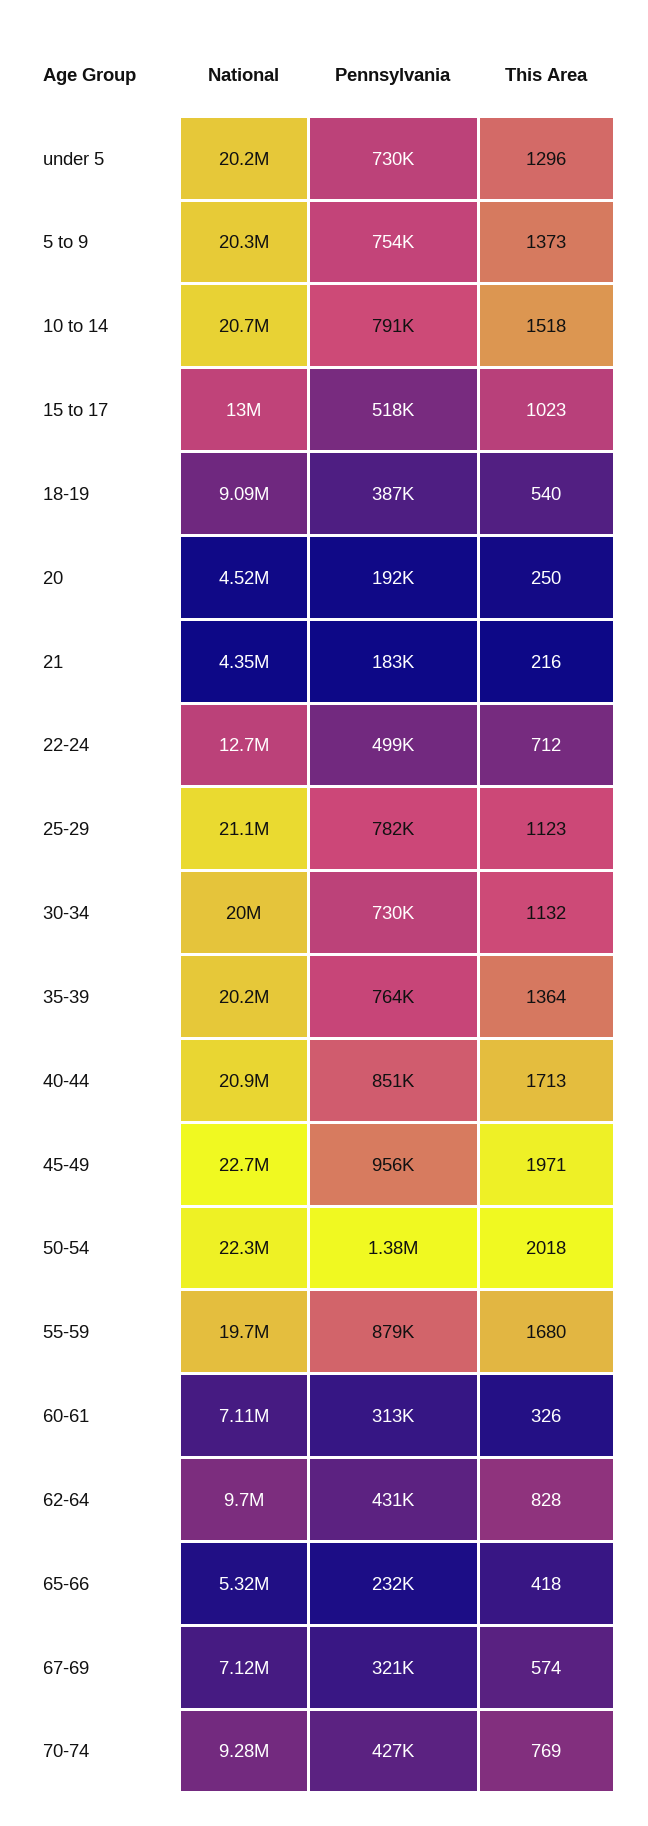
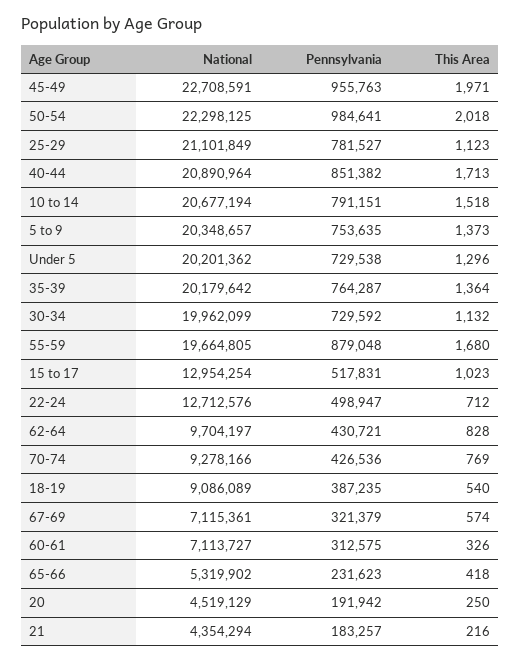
  {
    "National": {
      "under 5": 20201362,
      "5 to 9": 20348657,
      "10 to 14": 20677194,
      "15 to 17": 12954254,
      "18-19": 9086089,
      "20": 4519129,
      "21": 4354294,
      "22-24": 12712576,
      "25-29": 21101849,
      "30-34": 19962099,
      "35-39": 20179642,
      "40-44": 20890964,
      "45-49": 22708591,
      "50-54": 22298125,
      "55-59": 19664805,
      "60-61": 7113727,
      "62-64": 9704197,
      "65-66": 5319902,
      "67-69": 7115361,
      "70-74": 9278166
    },
    "Pennsylvania": {
      "under 5": 729538,
      "5 to 9": 753635,
      "10 to 14": 791151,
      "15 to 17": 517831,
      "18-19": 387235,
      "20": 191942,
      "21": 183257,
      "22-24": 498947,
      "25-29": 781527,
      "30-34": 729592,
      "35-39": 764287,
      "40-44": 851382,
      "45-49": 955763,
-     "50-54": 1380000,
+     "50-54": 984641,
      "55-59": 879048,
      "60-61": 312575,
      "62-64": 430721,
      "65-66": 231623,
      "67-69": 321379,
      "70-74": 426536
    },
    "This Area": {
      "under 5": 1296,
      "5 to 9": 1373,
      "10 to 14": 1518,
      "15 to 17": 1023,
      "18-19": 540,
      "20": 250,
      "21": 216,
      "22-24": 712,
      "25-29": 1123,
      "30-34": 1132,
      "35-39": 1364,
      "40-44": 1713,
      "45-49": 1971,
      "50-54": 2018,
      "55-59": 1680,
      "60-61": 326,
      "62-64": 828,
      "65-66": 418,
      "67-69": 574,
      "70-74": 769
    }
  }

